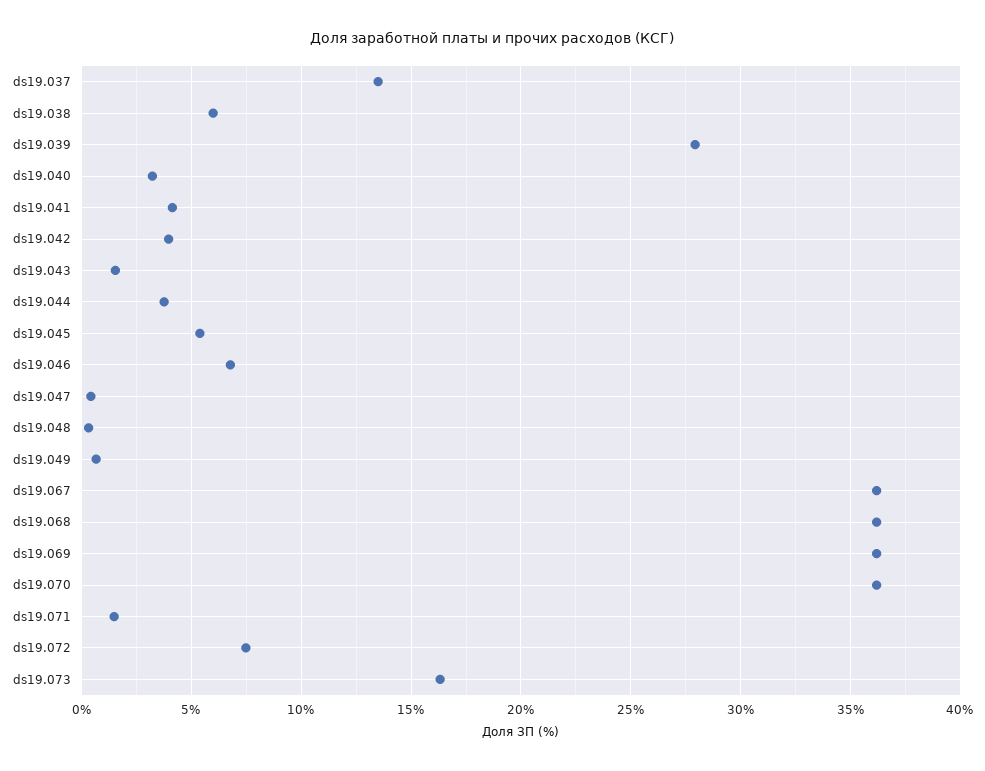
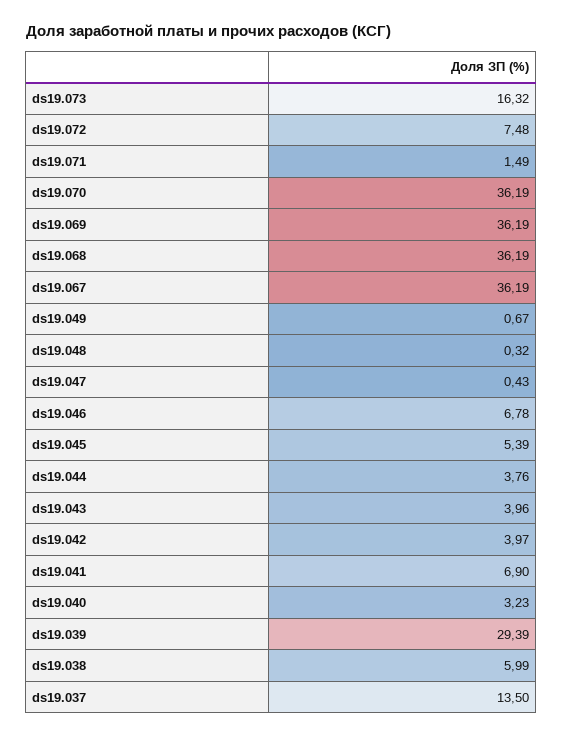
  {
    "ds19.037": 13.5,
    "ds19.038": 5.99,
-   "ds19.039": 28,
+   "ds19.039": 29.39,
    "ds19.040": 3.23,
-   "ds19.041": 4,
+   "ds19.041": 6.9,
    "ds19.042": 3.97,
-   "ds19.043": 1.5,
+   "ds19.043": 3.96,
    "ds19.044": 3.76,
    "ds19.045": 5.39,
    "ds19.046": 6.78,
    "ds19.047": 0.43,
    "ds19.048": 0.32,
    "ds19.049": 0.67,
    "ds19.067": 36.19,
    "ds19.068": 36.19,
    "ds19.069": 36.19,
    "ds19.070": 36.19,
    "ds19.071": 1.49,
    "ds19.072": 7.48,
    "ds19.073": 16.32
  }

